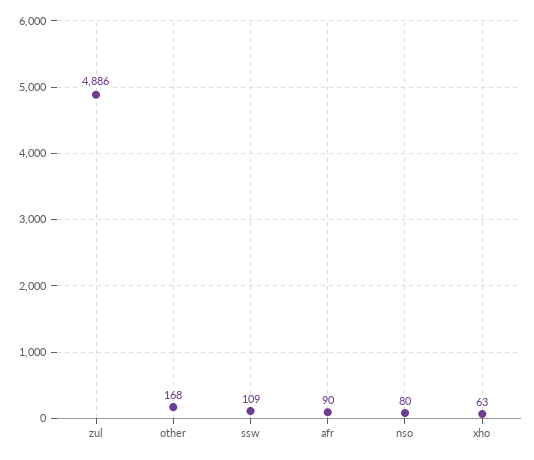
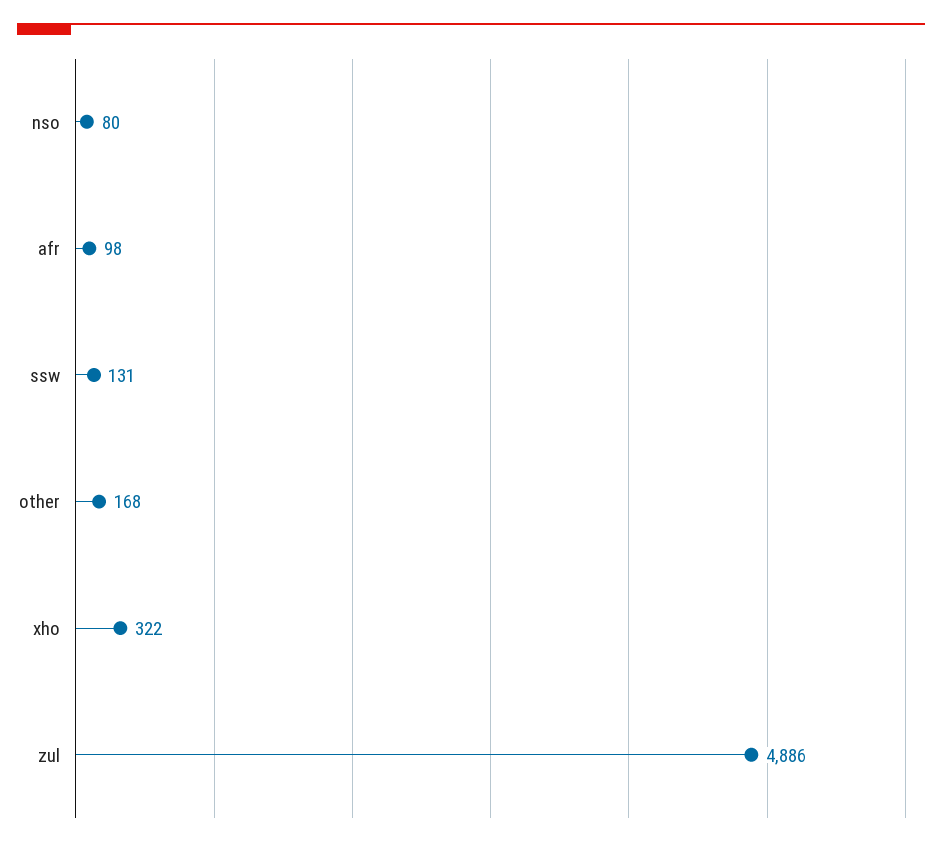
  {
    "zul": 4886,
    "other": 168,
-   "ssw": 109,
+   "ssw": 131,
-   "afr": 90,
+   "afr": 98,
    "nso": 80,
-   "xho": 63
+   "xho": 322
  }

